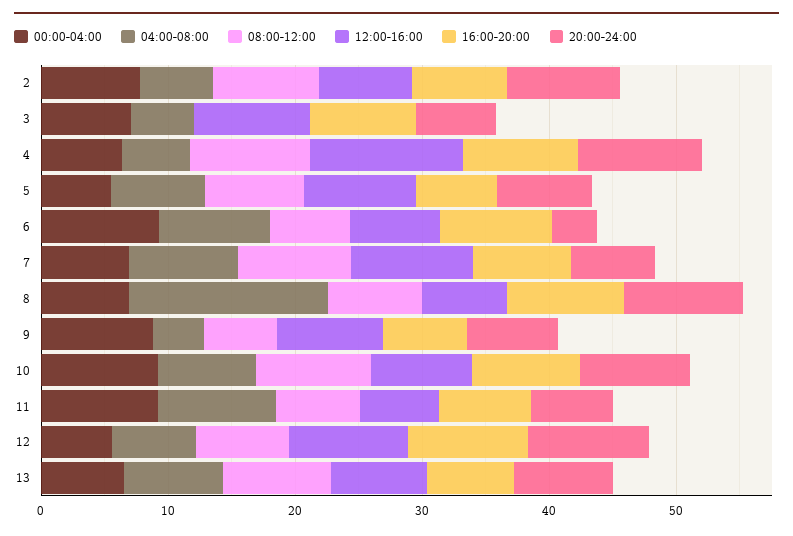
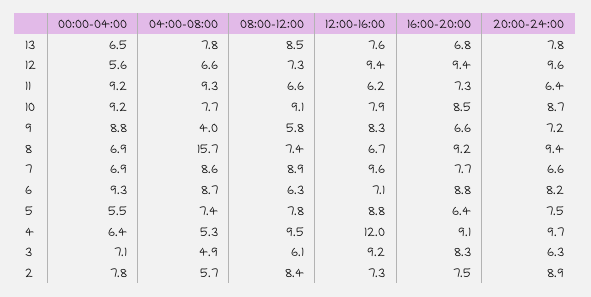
  {
    "00:00-04:00": {
      "2": 7.8,
      "3": 7.1,
      "4": 6.4,
      "5": 5.5,
      "6": 9.3,
      "7": 6.9,
      "8": 6.9,
      "9": 8.8,
      "10": 9.2,
      "11": 9.2,
      "12": 5.6,
      "13": 6.5
    },
    "04:00-08:00": {
      "2": 5.7,
      "3": 4.9,
      "4": 5.3,
      "5": 7.4,
      "6": 8.7,
      "7": 8.6,
      "8": 15.7,
      "9": 4,
      "10": 7.7,
      "11": 9.3,
      "12": 6.6,
      "13": 7.8
    },
    "08:00-12:00": {
      "2": 8.4,
-     "3": 0,
+     "3": 6.1,
      "4": 9.5,
      "5": 7.8,
      "6": 6.3,
      "7": 8.9,
      "8": 7.4,
      "9": 5.8,
      "10": 9.1,
      "11": 6.6,
      "12": 7.3,
      "13": 8.5
    },
    "12:00-16:00": {
      "2": 7.3,
      "3": 9.2,
      "4": 12,
      "5": 8.8,
      "6": 7.1,
      "7": 9.6,
      "8": 6.7,
      "9": 8.3,
      "10": 7.9,
      "11": 6.2,
      "12": 9.4,
      "13": 7.6
    },
    "16:00-20:00": {
      "2": 7.5,
      "3": 8.3,
      "4": 9.1,
      "5": 6.4,
      "6": 8.8,
      "7": 7.7,
      "8": 9.2,
      "9": 6.6,
      "10": 8.5,
      "11": 7.3,
      "12": 9.4,
      "13": 6.8
    },
    "20:00-24:00": {
      "2": 8.9,
      "3": 6.3,
      "4": 9.7,
      "5": 7.5,
-     "6": 4,
+     "6": 8.2,
      "7": 6.6,
      "8": 9.4,
      "9": 7.2,
      "10": 8.7,
      "11": 6.4,
      "12": 9.6,
      "13": 7.8
    }
  }

